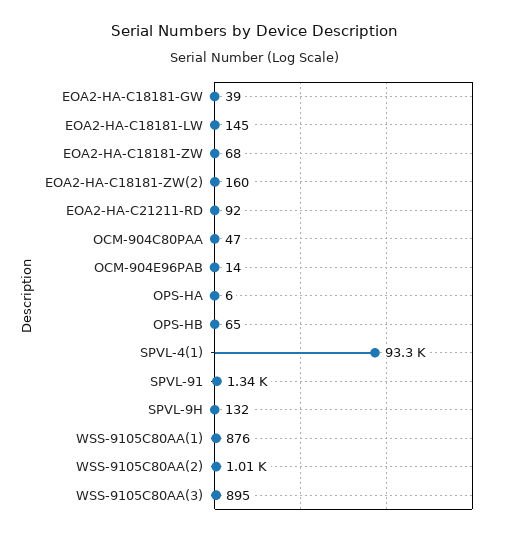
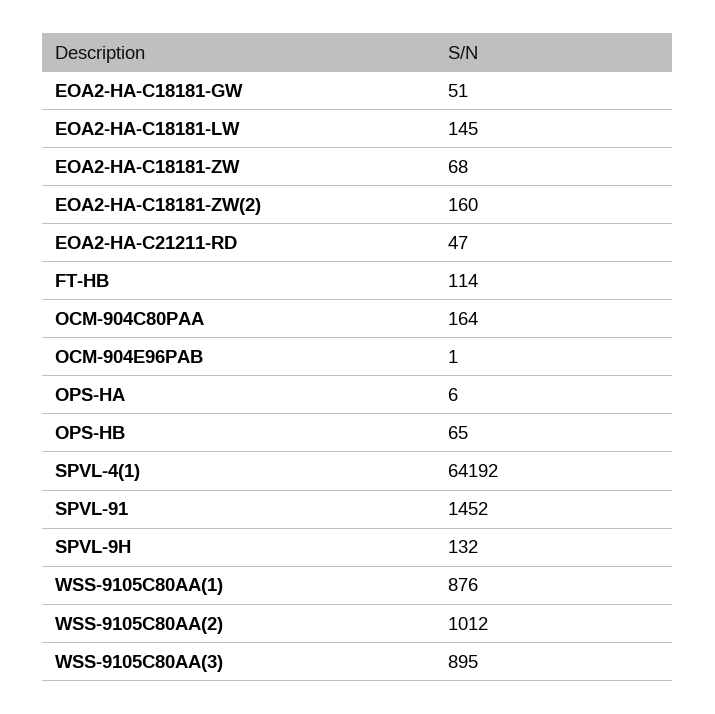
  {
-   "EOA2-HA-C18181-GW": 39,
+   "EOA2-HA-C18181-GW": 51,
    "EOA2-HA-C18181-LW": 145,
    "EOA2-HA-C18181-ZW": 68,
    "EOA2-HA-C18181-ZW(2)": 160,
-   "EOA2-HA-C21211-RD": 92,
+   "EOA2-HA-C21211-RD": 47,
-   "OCM-904C80PAA": 47,
+   "OCM-904C80PAA": 164,
-   "OCM-904E96PAB": 14,
+   "OCM-904E96PAB": 1,
    "OPS-HA": 6,
    "OPS-HB": 65,
-   "SPVL-4(1)": 93300,
+   "SPVL-4(1)": 64192,
-   "SPVL-91": 1340,
+   "SPVL-91": 1452,
    "SPVL-9H": 132,
    "WSS-9105C80AA(1)": 876,
    "WSS-9105C80AA(2)": 1012,
-   "WSS-9105C80AA(3)": 895
+   "WSS-9105C80AA(3)": 895,
+   "FT-HB": 114
  }

